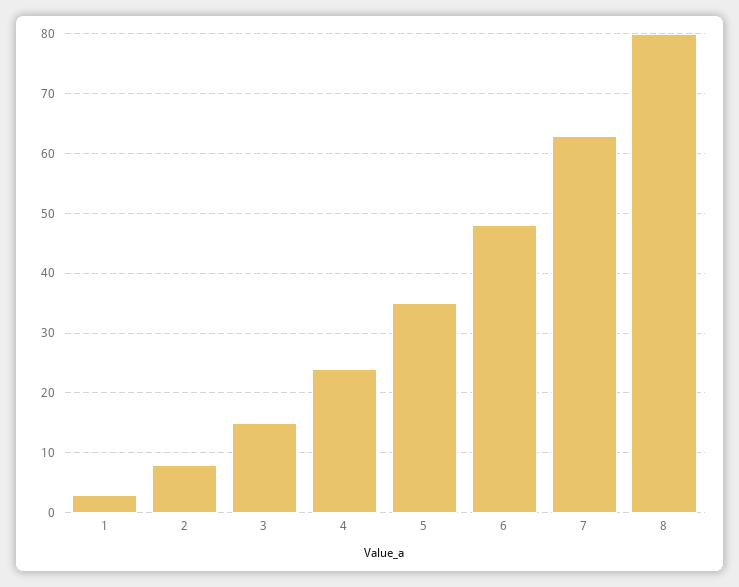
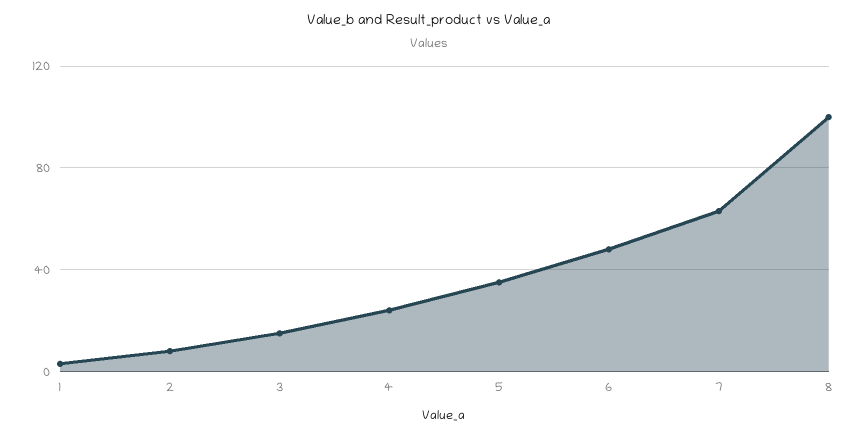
  {
    "1": 5,
    "2": 10,
    "3": 15,
    "4": 25,
    "5": 35,
    "6": 50,
    "7": 65,
-   "8": 80
+   "8": 100
  }

